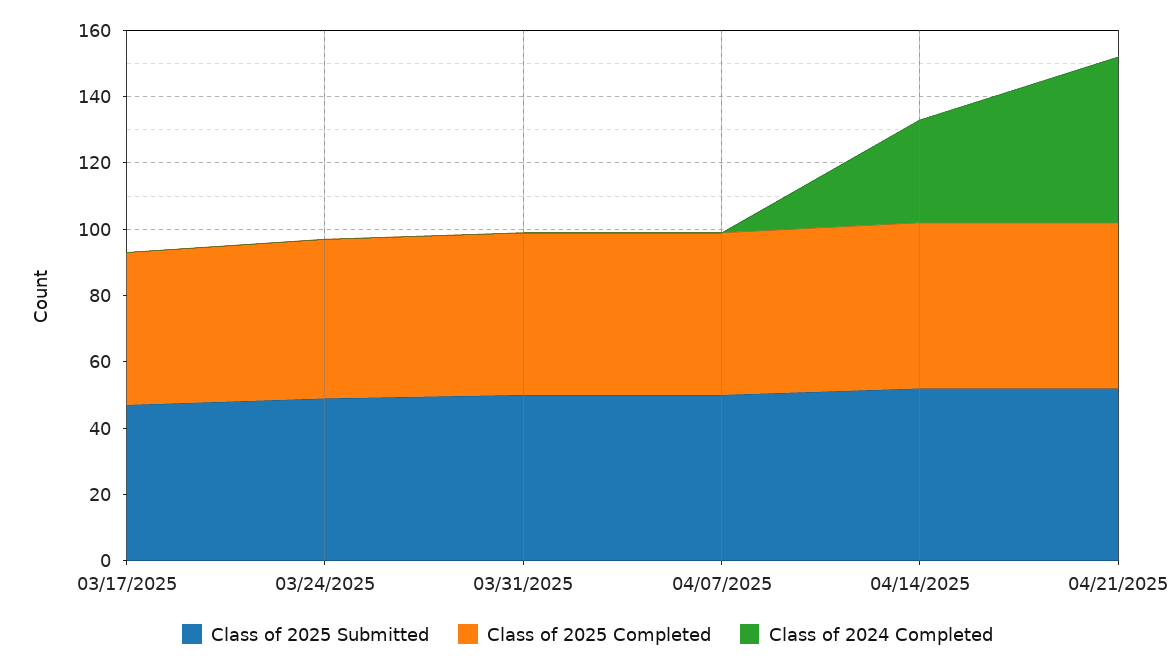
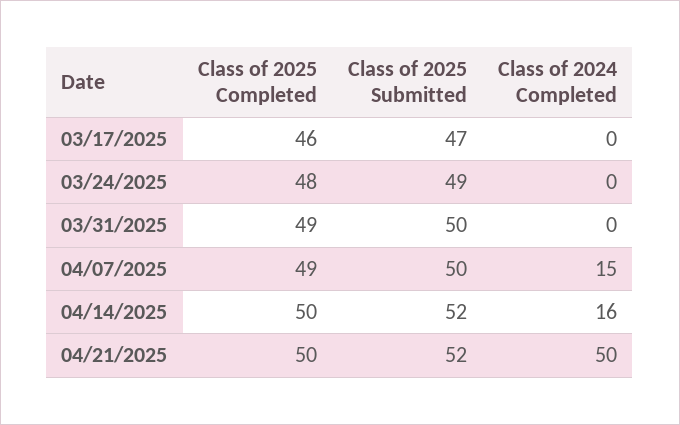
  {
    "Class of 2025 Submitted": {
      "03/17/2025": 47,
      "03/24/2025": 49,
      "03/31/2025": 50,
      "04/07/2025": 50,
      "04/14/2025": 52,
      "04/21/2025": 52
    },
    "Class of 2025 Completed": {
      "03/17/2025": 46,
      "03/24/2025": 48,
      "03/31/2025": 49,
      "04/07/2025": 49,
      "04/14/2025": 50,
      "04/21/2025": 50
    },
    "Class of 2024 Completed": {
      "03/17/2025": 0,
      "03/24/2025": 0,
      "03/31/2025": 0,
-     "04/07/2025": 0,
+     "04/07/2025": 15,
-     "04/14/2025": 30,
+     "04/14/2025": 16,
      "04/21/2025": 50
    }
  }

